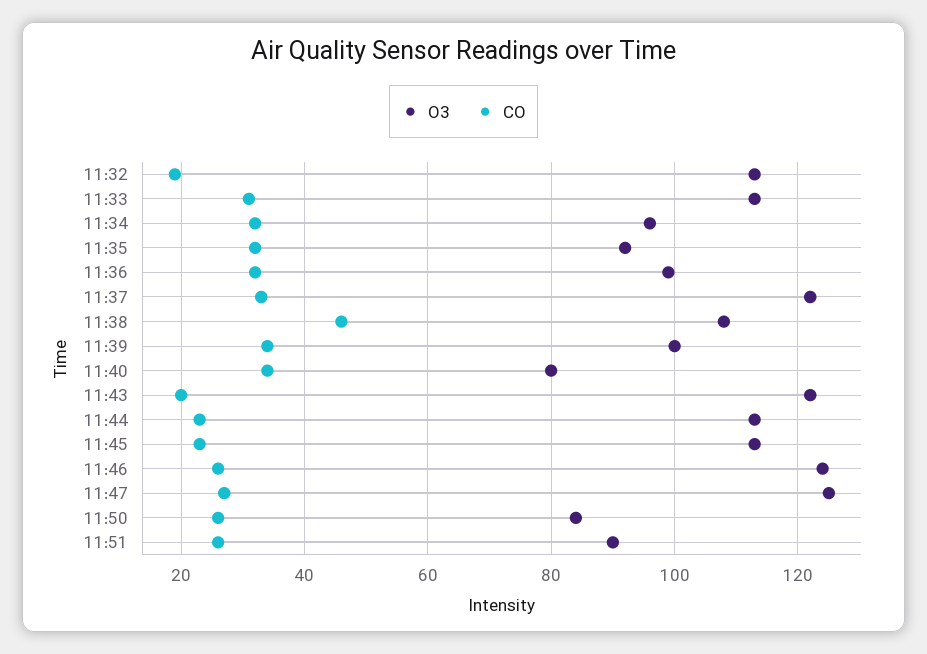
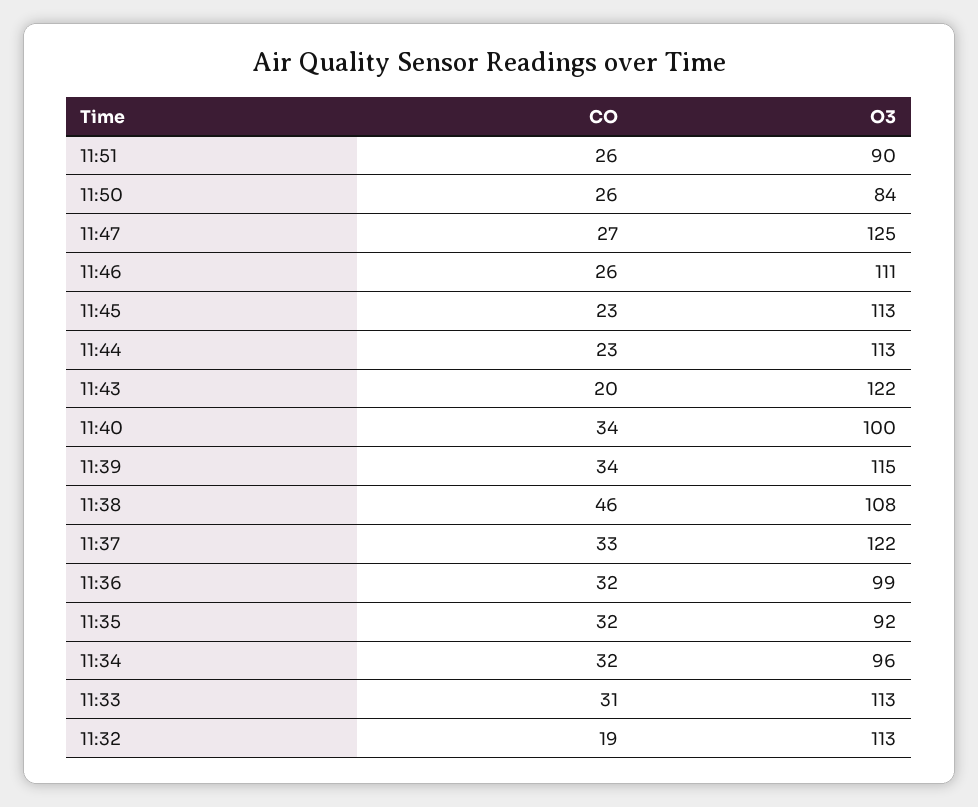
  {
    "O3": {
      "11:32": 113,
      "11:33": 113,
      "11:34": 96,
      "11:35": 92,
      "11:36": 99,
      "11:37": 122,
      "11:38": 108,
-     "11:39": 100,
+     "11:39": 115,
-     "11:40": 80,
+     "11:40": 100,
      "11:43": 122,
      "11:44": 113,
      "11:45": 113,
-     "11:46": 125,
+     "11:46": 111,
      "11:47": 125,
      "11:50": 84,
      "11:51": 90
    },
    "CO": {
      "11:32": 19,
      "11:33": 31,
      "11:34": 32,
      "11:35": 32,
      "11:36": 32,
      "11:37": 33,
      "11:38": 46,
      "11:39": 34,
      "11:40": 34,
      "11:43": 20,
      "11:44": 23,
      "11:45": 23,
      "11:46": 26,
      "11:47": 27,
      "11:50": 26,
      "11:51": 26
    }
  }

